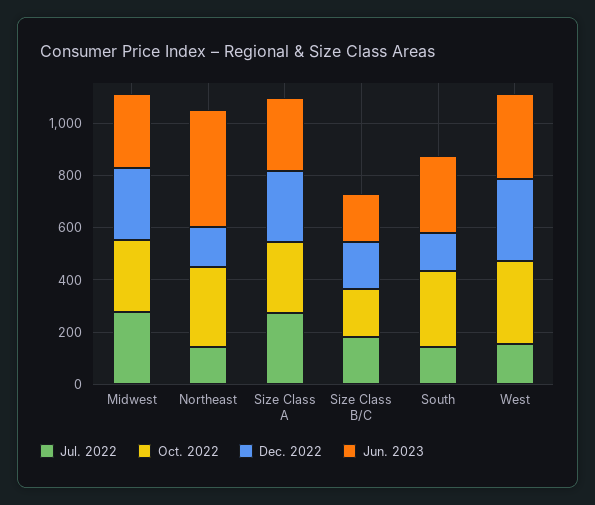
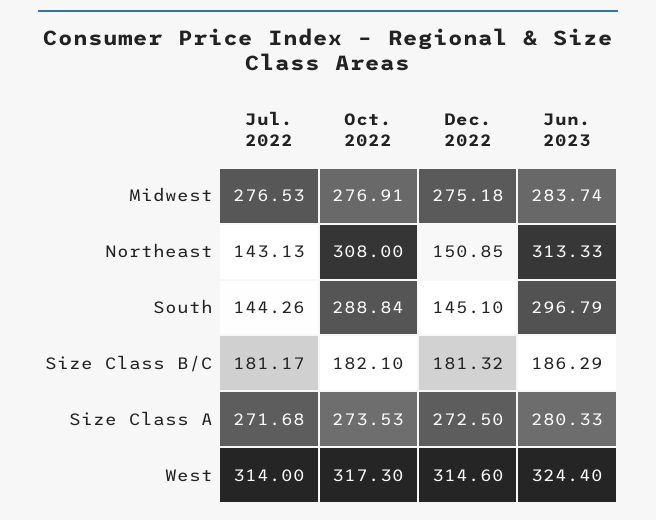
  {
    "Jul. 2022": {
      "Midwest": 276.53,
      "Northeast": 143.13,
      "Size Class A": 271.68,
      "Size Class B/C": 181.17,
      "South": 144.26,
-     "West": 150
+     "West": 314
    },
    "Oct. 2022": {
      "Midwest": 276.91,
      "Northeast": 308,
      "Size Class A": 273.53,
      "Size Class B/C": 182.1,
      "South": 288.84,
      "West": 317.3
    },
    "Dec. 2022": {
      "Midwest": 275.18,
      "Northeast": 150.85,
      "Size Class A": 272.5,
      "Size Class B/C": 181.32,
      "South": 145.1,
      "West": 314.6
    },
    "Jun. 2023": {
      "Midwest": 283.74,
-     "Northeast": 450,
+     "Northeast": 313.33,
      "Size Class A": 280.33,
      "Size Class B/C": 186.29,
      "South": 296.79,
      "West": 324.4
    }
  }

